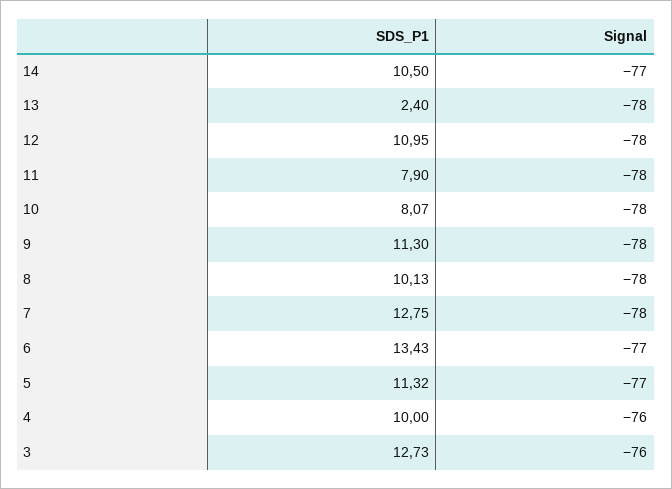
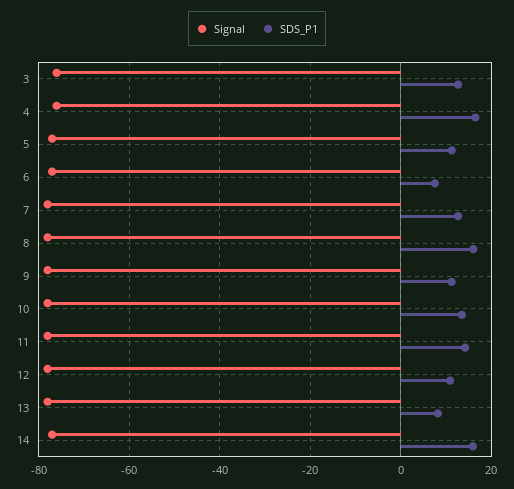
  {
    "SDS_P1": {
-     "14": 10.5,
+     "14": 16,
-     "13": 2.4,
+     "13": 8,
      "12": 10.95,
-     "11": 7.9,
+     "11": 14,
-     "10": 8.07,
+     "10": 14,
      "9": 11.3,
-     "8": 10.13,
+     "8": 16,
      "7": 12.75,
-     "6": 13.43,
+     "6": 8,
      "5": 11.32,
-     "4": 10,
+     "4": 16,
      "3": 12.73
    },
    "Signal": {
      "14": -77,
      "13": -78,
      "12": -78,
      "11": -78,
      "10": -78,
      "9": -78,
      "8": -78,
      "7": -78,
      "6": -77,
      "5": -77,
      "4": -76,
      "3": -76
    }
  }

